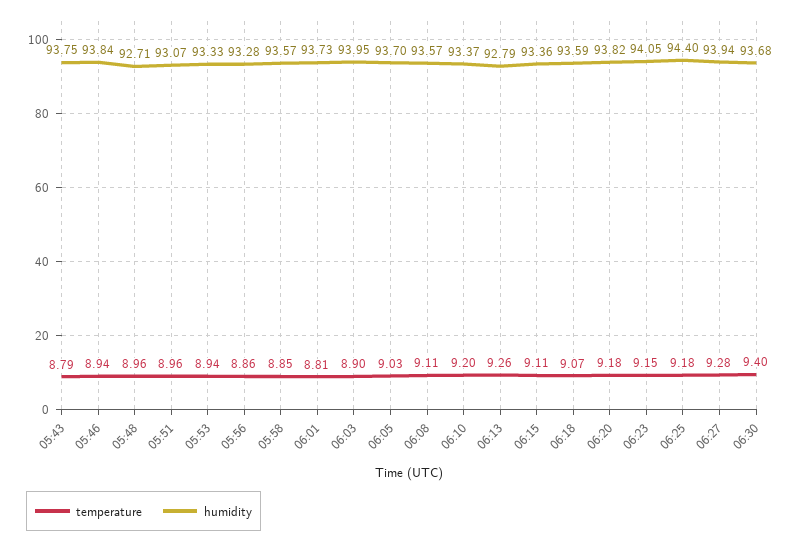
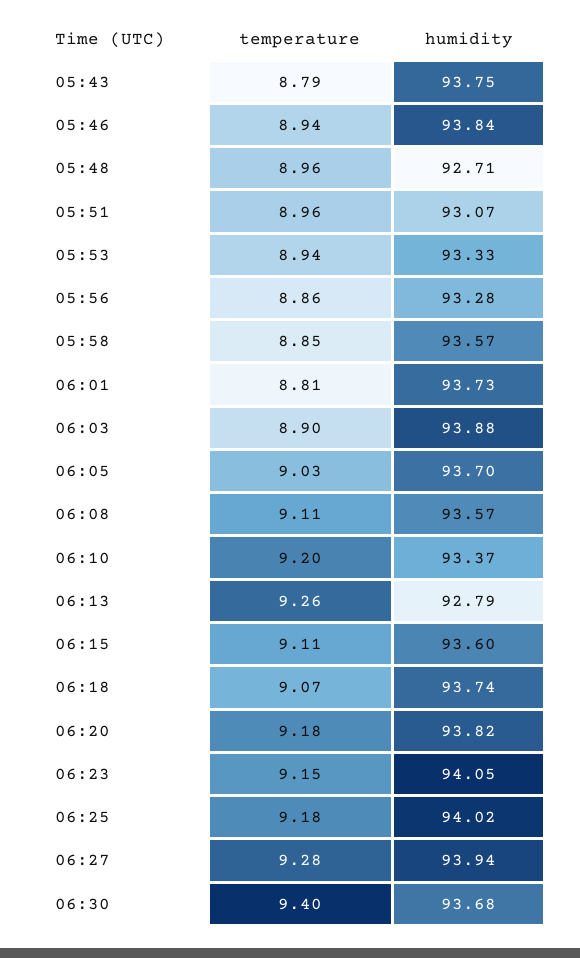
  {
    "temperature": {
      "05:43": 8.79,
      "05:46": 8.94,
      "05:48": 8.96,
      "05:51": 8.96,
      "05:53": 8.94,
      "05:56": 8.86,
      "05:58": 8.85,
      "06:01": 8.81,
      "06:03": 8.9,
      "06:05": 9.03,
      "06:08": 9.11,
      "06:10": 9.2,
      "06:13": 9.26,
      "06:15": 9.11,
      "06:18": 9.07,
      "06:20": 9.18,
      "06:23": 9.15,
      "06:25": 9.18,
      "06:27": 9.28,
      "06:30": 9.4
    },
    "humidity": {
      "05:43": 93.75,
      "05:46": 93.84,
      "05:48": 92.71,
      "05:51": 93.07,
      "05:53": 93.33,
      "05:56": 93.28,
      "05:58": 93.57,
      "06:01": 93.73,
-     "06:03": 93.95,
+     "06:03": 93.88,
      "06:05": 93.7,
      "06:08": 93.57,
      "06:10": 93.37,
      "06:13": 92.79,
-     "06:15": 93.36,
+     "06:15": 93.6,
-     "06:18": 93.59,
+     "06:18": 93.74,
      "06:20": 93.82,
      "06:23": 94.05,
-     "06:25": 94.4,
+     "06:25": 94.02,
      "06:27": 93.94,
      "06:30": 93.68
    }
  }

